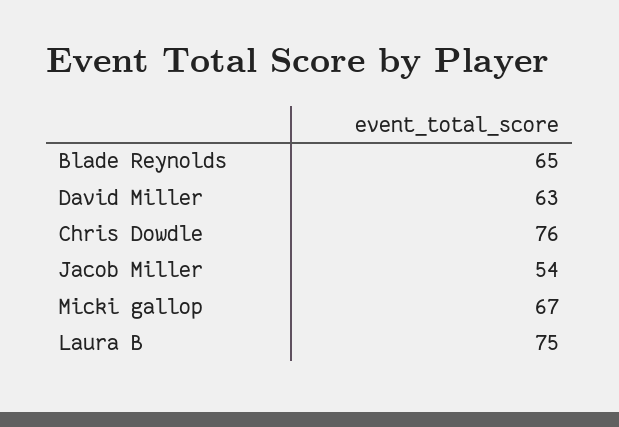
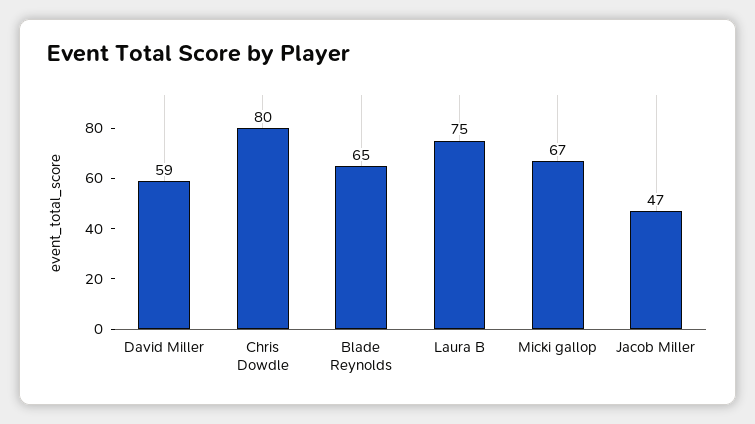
  {
    "Blade Reynolds": 65,
-   "David Miller": 63,
+   "David Miller": 59,
-   "Chris Dowdle": 76,
+   "Chris Dowdle": 80,
-   "Jacob Miller": 54,
+   "Jacob Miller": 47,
    "Micki gallop": 67,
    "Laura B": 75
  }

